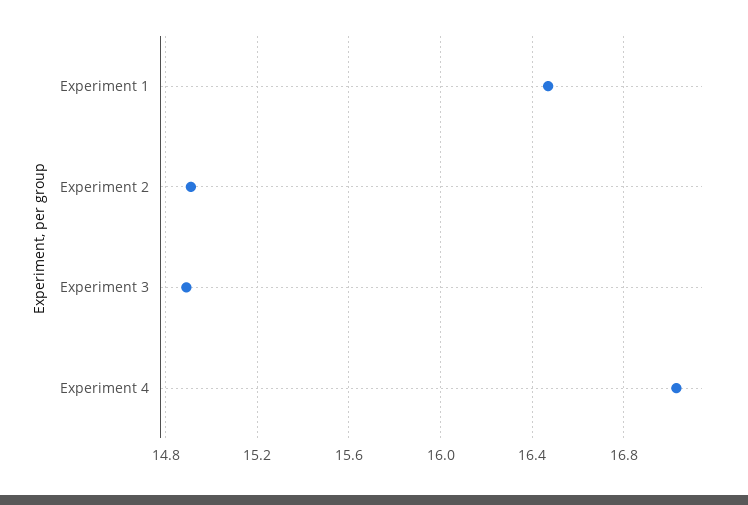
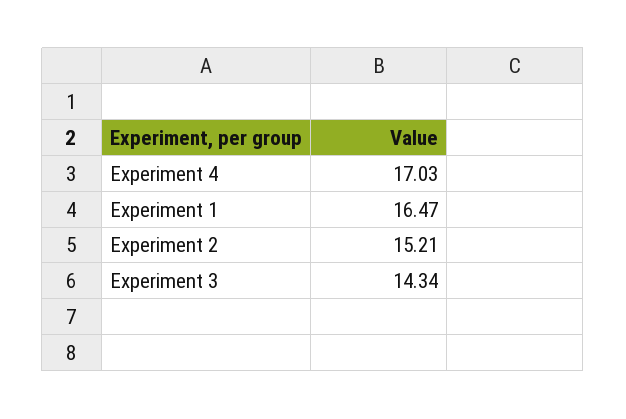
  {
    "Experiment 1": 16.47,
-   "Experiment 2": 14.9,
+   "Experiment 2": 15.21,
-   "Experiment 3": 14.9,
+   "Experiment 3": 14.34,
    "Experiment 4": 17.03
  }

